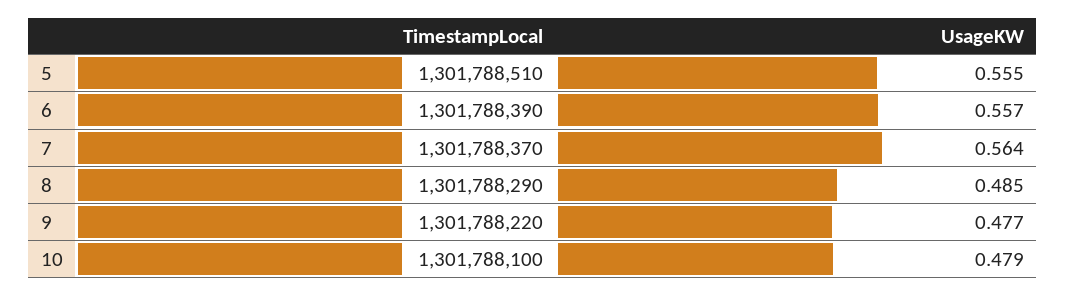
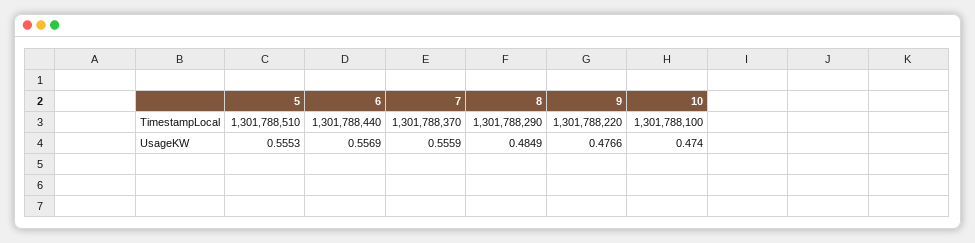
  {
    "TimestampLocal": {
      "5": 1301788510,
-     "6": 1301788390,
+     "6": 1301788440,
      "7": 1301788370,
      "8": 1301788290,
      "9": 1301788220,
      "10": 1301788100
    },
    "UsageKW": {
      "5": 0.5553,
      "6": 0.5569,
-     "7": 0.564,
+     "7": 0.5559,
      "8": 0.4849,
      "9": 0.4766,
-     "10": 0.479
+     "10": 0.474
    }
  }

